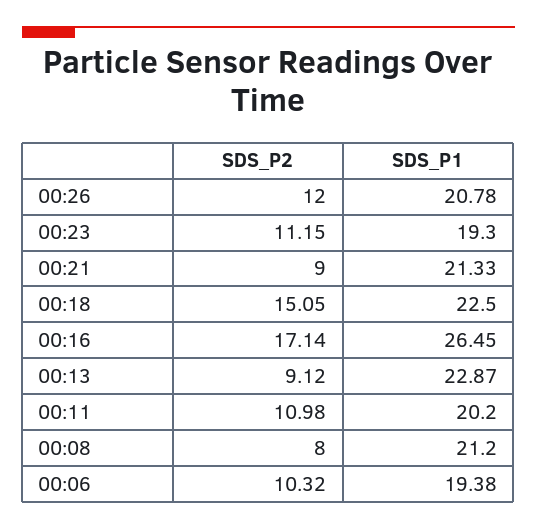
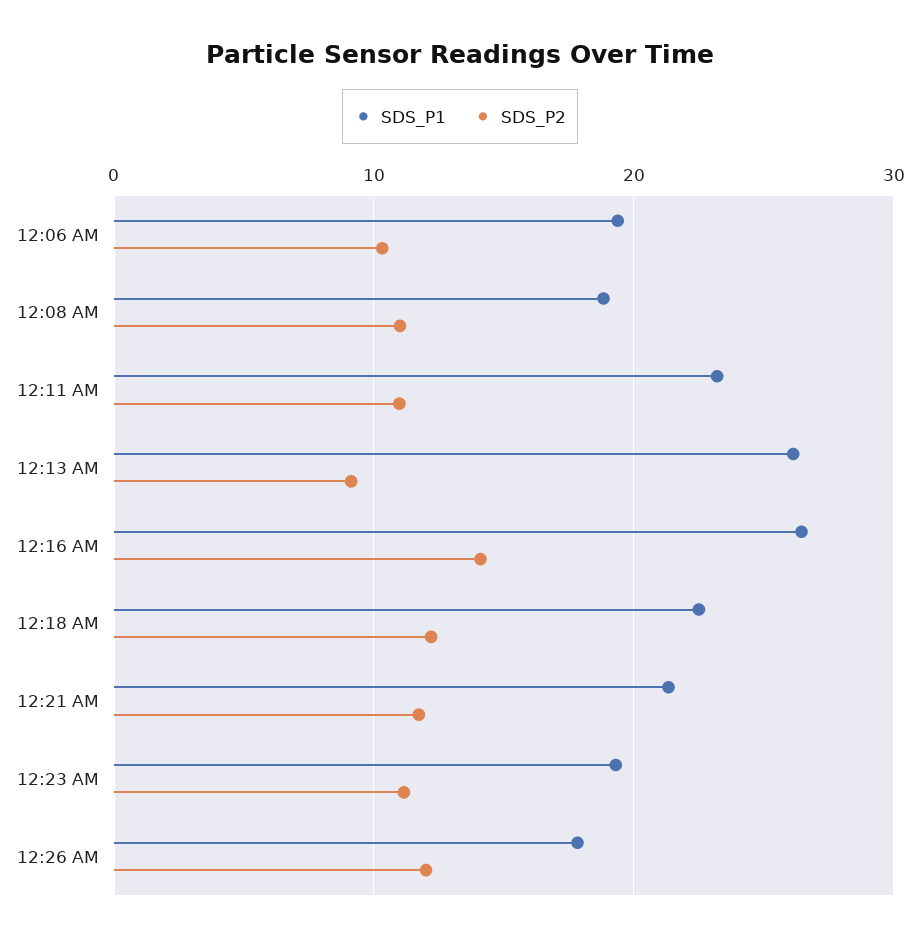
  {
    "SDS_P2": {
      "00:26": 12,
      "00:23": 11.15,
-     "00:21": 9,
+     "00:21": 12,
-     "00:18": 15.05,
+     "00:18": 12,
-     "00:16": 17.14,
+     "00:16": 14,
      "00:13": 9.12,
      "00:11": 10.98,
-     "00:08": 8,
+     "00:08": 11,
      "00:06": 10.32
    },
    "SDS_P1": {
-     "00:26": 20.78,
+     "00:26": 18,
      "00:23": 19.3,
      "00:21": 21.33,
      "00:18": 22.5,
      "00:16": 26.45,
-     "00:13": 22.87,
+     "00:13": 26,
-     "00:11": 20.2,
+     "00:11": 23,
-     "00:08": 21.2,
+     "00:08": 19,
      "00:06": 19.38
    }
  }

